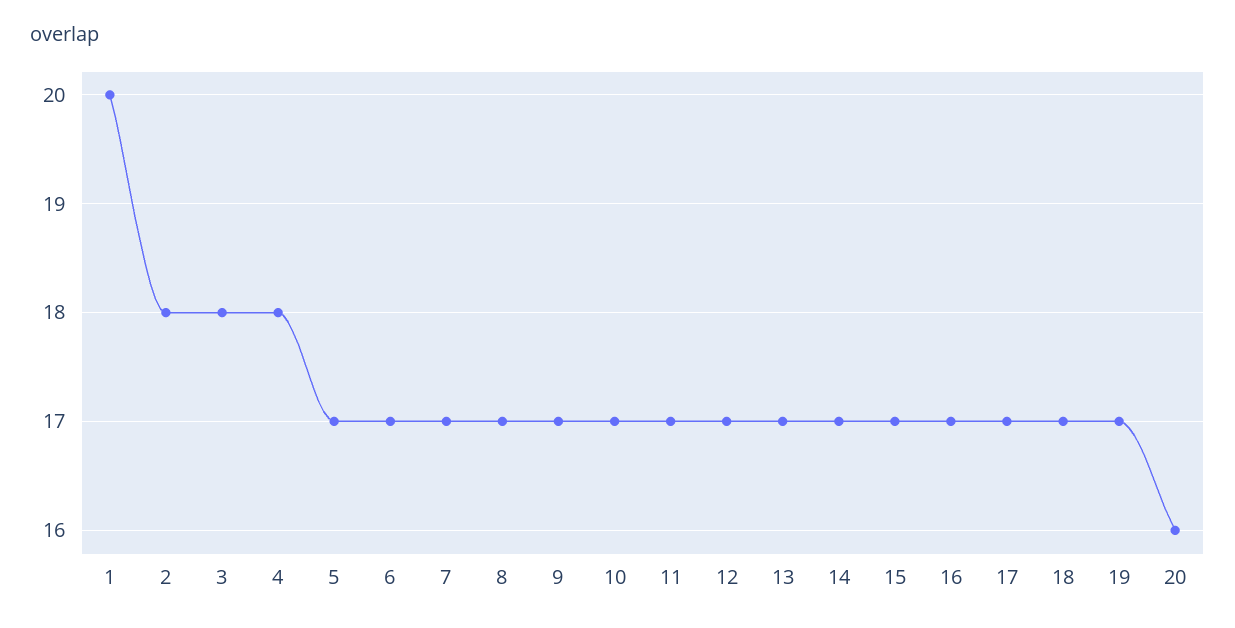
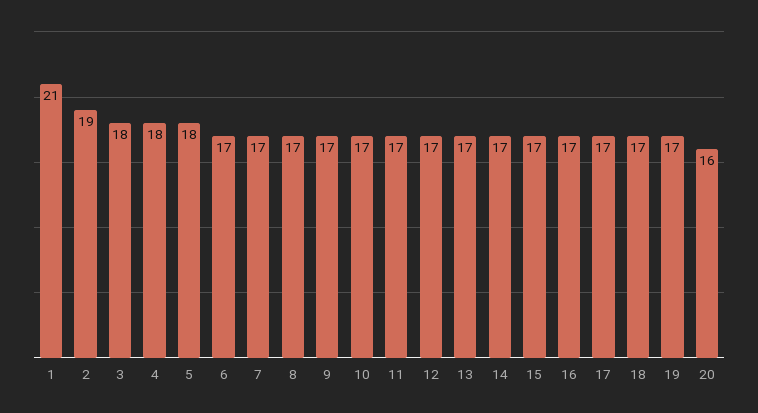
  {
-   "1": 20,
+   "1": 21,
-   "2": 18,
+   "2": 19,
    "3": 18,
    "4": 18,
-   "5": 17,
+   "5": 18,
    "6": 17,
    "7": 17,
    "8": 17,
    "9": 17,
    "10": 17,
    "11": 17,
    "12": 17,
    "13": 17,
    "14": 17,
    "15": 17,
    "16": 17,
    "17": 17,
    "18": 17,
    "19": 17,
    "20": 16
  }

